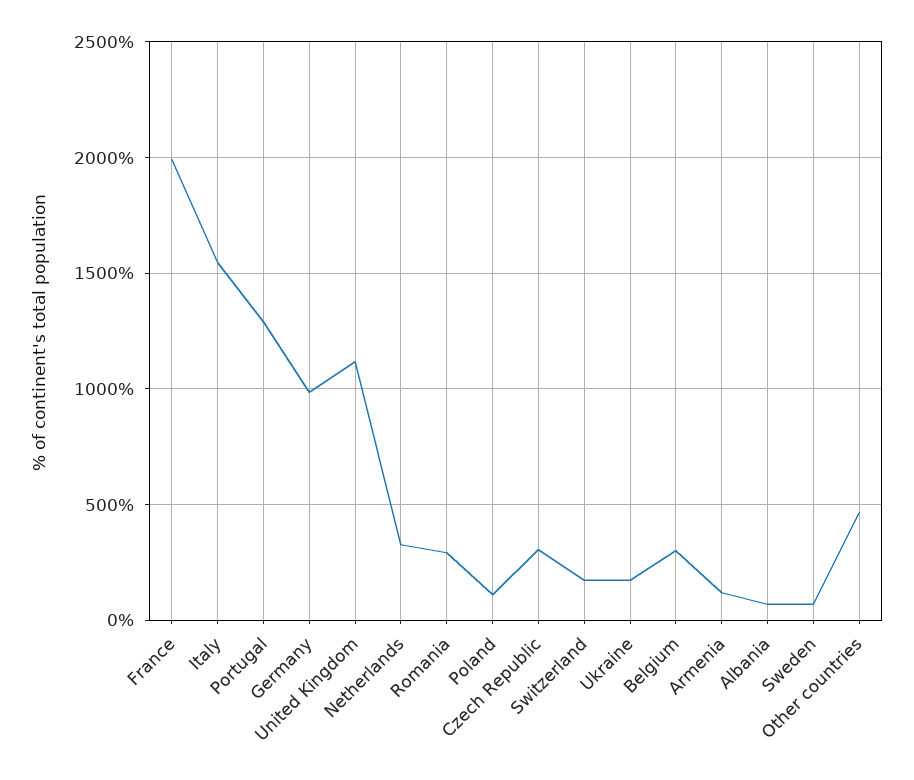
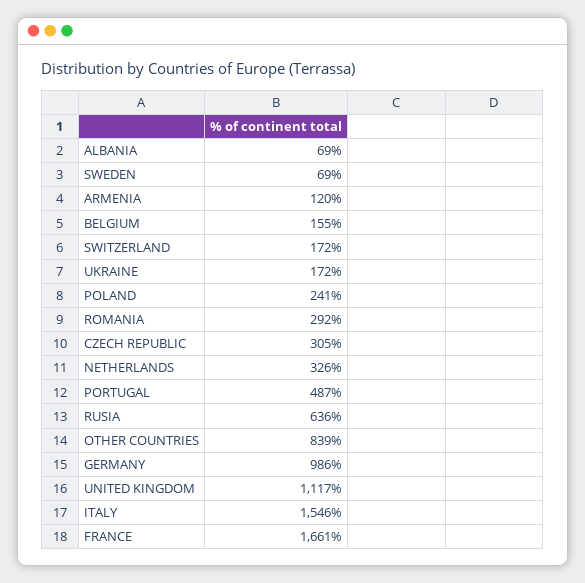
  {
-   "France": 2000,
+   "France": 1661,
    "Italy": 1546,
-   "Portugal": 1300,
+   "Portugal": 487,
    "Germany": 986,
    "United Kingdom": 1117,
    "Netherlands": 326,
    "Romania": 292,
-   "Poland": 100,
+   "Poland": 241,
    "Czech Republic": 305,
    "Switzerland": 172,
    "Ukraine": 172,
-   "Belgium": 300,
+   "Belgium": 155,
    "Armenia": 120,
    "Albania": 69,
    "Sweden": 69,
-   "Other countries": 450
+   "Other countries": 839,
+   "RUSIA": 636
  }

